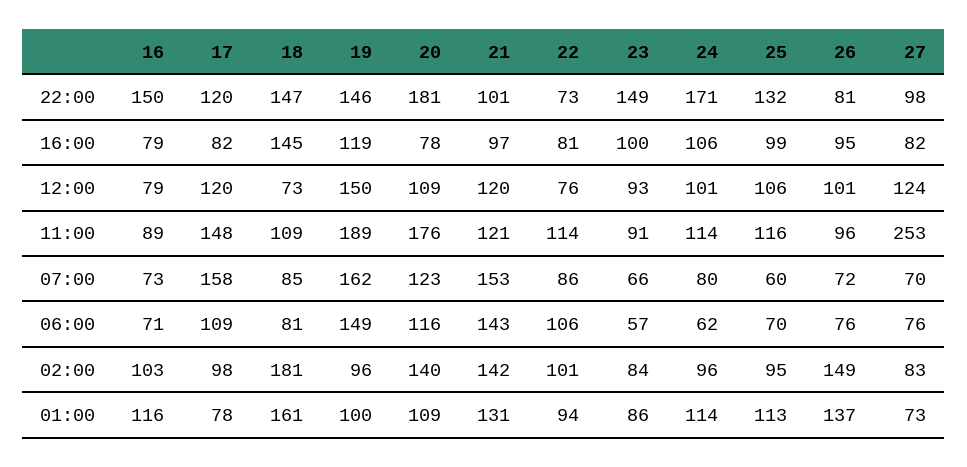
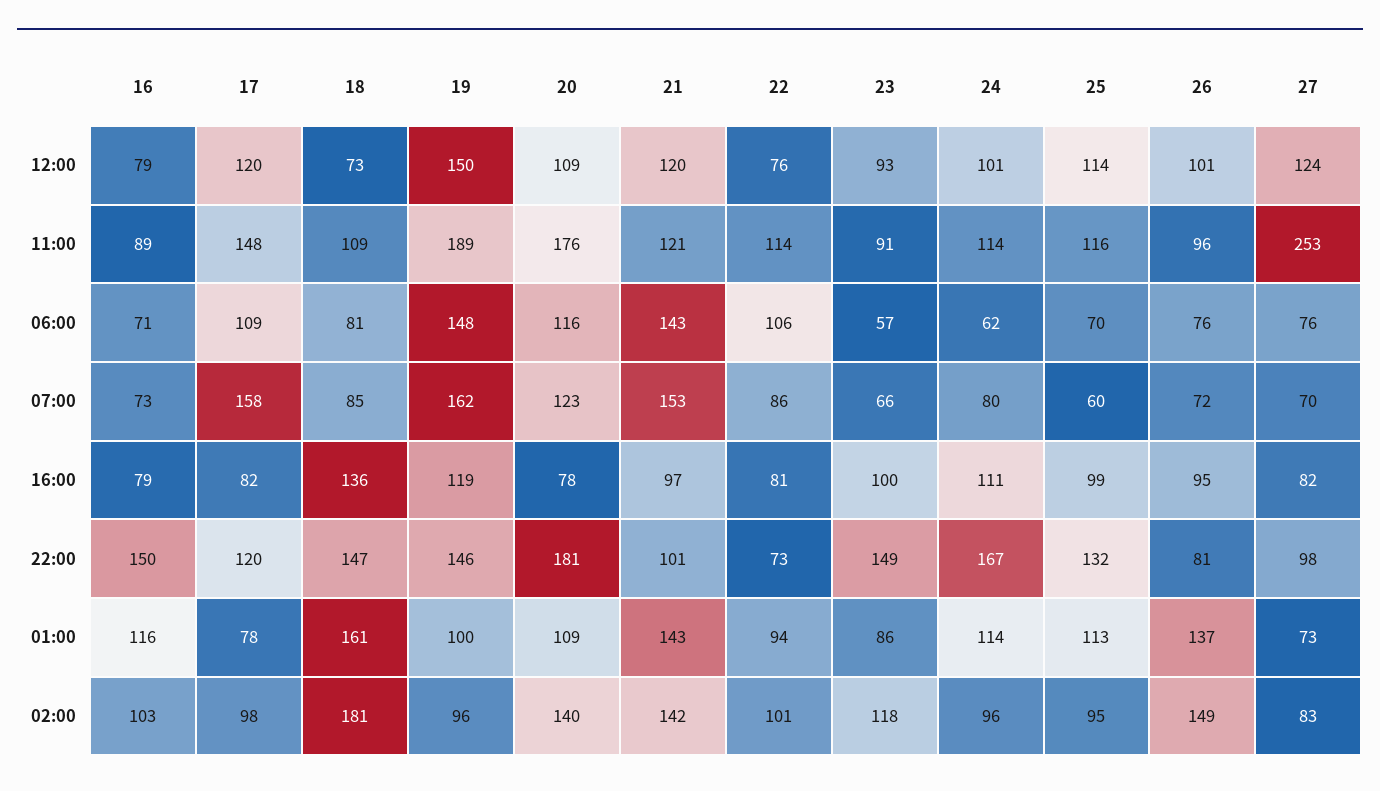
  {
    "16": {
      "22:00": 150,
      "16:00": 79,
      "12:00": 79,
      "11:00": 89,
      "07:00": 73,
      "06:00": 71,
      "02:00": 103,
      "01:00": 116
    },
    "17": {
      "22:00": 120,
      "16:00": 82,
      "12:00": 120,
      "11:00": 148,
      "07:00": 158,
      "06:00": 109,
      "02:00": 98,
      "01:00": 78
    },
    "18": {
      "22:00": 147,
-     "16:00": 145,
+     "16:00": 136,
      "12:00": 73,
      "11:00": 109,
      "07:00": 85,
      "06:00": 81,
      "02:00": 181,
      "01:00": 161
    },
    "19": {
      "22:00": 146,
      "16:00": 119,
      "12:00": 150,
      "11:00": 189,
      "07:00": 162,
-     "06:00": 149,
+     "06:00": 148,
      "02:00": 96,
      "01:00": 100
    },
    "20": {
      "22:00": 181,
      "16:00": 78,
      "12:00": 109,
      "11:00": 176,
      "07:00": 123,
      "06:00": 116,
      "02:00": 140,
      "01:00": 109
    },
    "21": {
      "22:00": 101,
      "16:00": 97,
      "12:00": 120,
      "11:00": 121,
      "07:00": 153,
      "06:00": 143,
      "02:00": 142,
-     "01:00": 131
+     "01:00": 143
    },
    "22": {
      "22:00": 73,
      "16:00": 81,
      "12:00": 76,
      "11:00": 114,
      "07:00": 86,
      "06:00": 106,
      "02:00": 101,
      "01:00": 94
    },
    "23": {
      "22:00": 149,
      "16:00": 100,
      "12:00": 93,
      "11:00": 91,
      "07:00": 66,
      "06:00": 57,
-     "02:00": 84,
+     "02:00": 118,
      "01:00": 86
    },
    "24": {
-     "22:00": 171,
+     "22:00": 167,
-     "16:00": 106,
+     "16:00": 111,
      "12:00": 101,
      "11:00": 114,
      "07:00": 80,
      "06:00": 62,
      "02:00": 96,
      "01:00": 114
    },
    "25": {
      "22:00": 132,
      "16:00": 99,
-     "12:00": 106,
+     "12:00": 114,
      "11:00": 116,
      "07:00": 60,
      "06:00": 70,
      "02:00": 95,
      "01:00": 113
    },
    "26": {
      "22:00": 81,
      "16:00": 95,
      "12:00": 101,
      "11:00": 96,
      "07:00": 72,
      "06:00": 76,
      "02:00": 149,
      "01:00": 137
    },
    "27": {
      "22:00": 98,
      "16:00": 82,
      "12:00": 124,
      "11:00": 253,
      "07:00": 70,
      "06:00": 76,
      "02:00": 83,
      "01:00": 73
    }
  }

